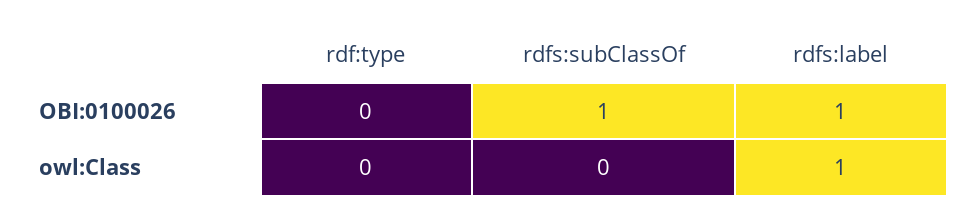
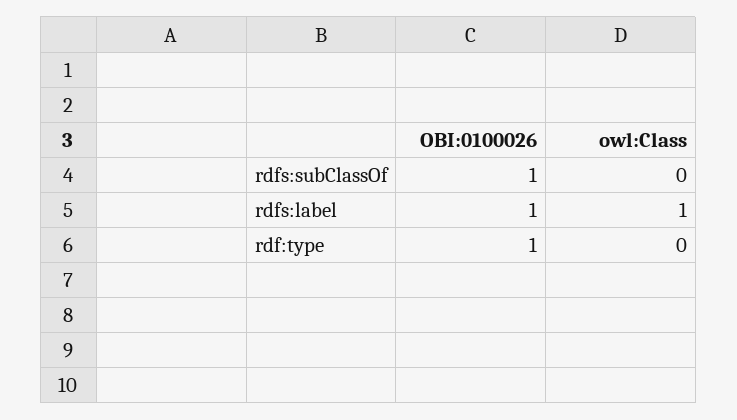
  {
    "rdf:type": {
-     "OBI:0100026": 0,
+     "OBI:0100026": 1,
      "owl:Class": 0
    },
    "rdfs:subClassOf": {
      "OBI:0100026": 1,
      "owl:Class": 0
    },
    "rdfs:label": {
      "OBI:0100026": 1,
      "owl:Class": 1
    }
  }

